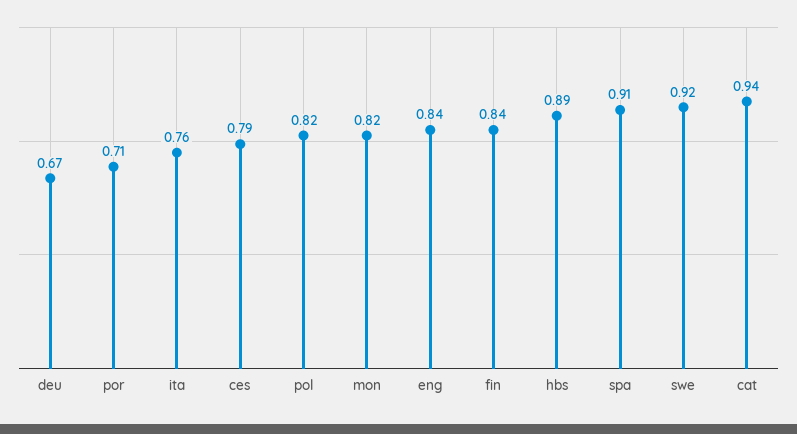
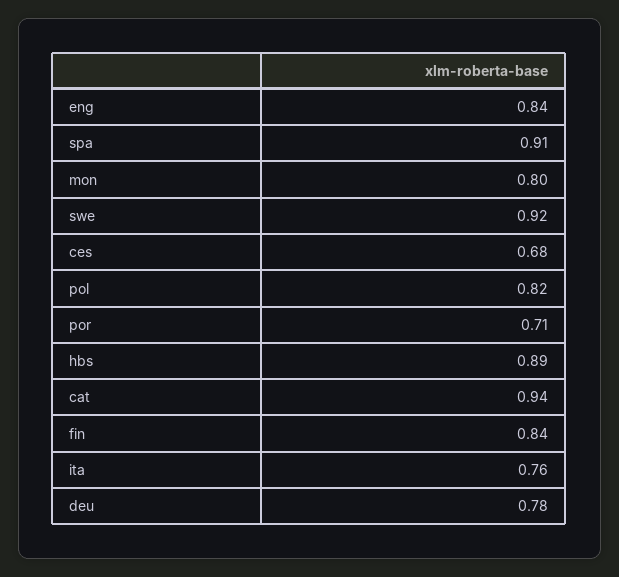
  {
-   "deu": 0.67,
+   "deu": 0.78,
    "por": 0.71,
    "ita": 0.76,
-   "ces": 0.79,
+   "ces": 0.68,
    "pol": 0.82,
-   "mon": 0.82,
+   "mon": 0.8,
    "eng": 0.84,
    "fin": 0.84,
    "hbs": 0.89,
    "spa": 0.91,
    "swe": 0.92,
    "cat": 0.94
  }

